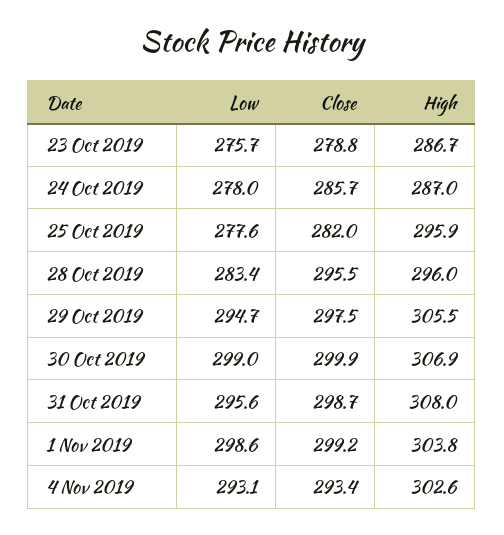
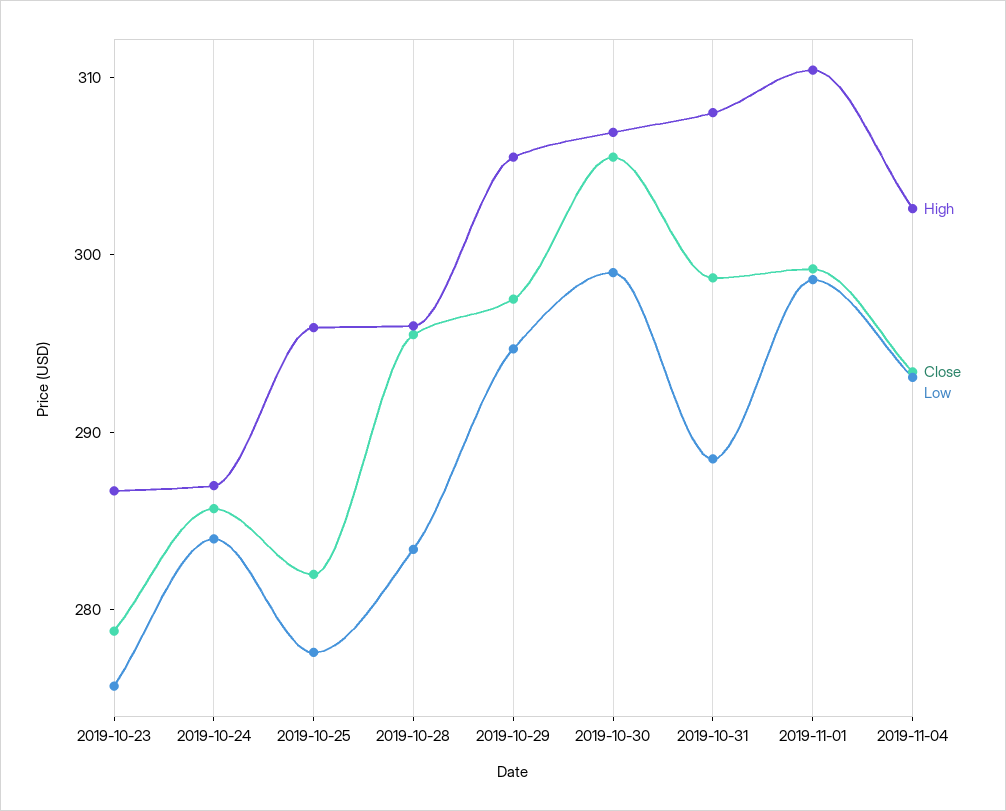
  {
    "Low": {
      "23 Oct 2019": 275.7,
-     "24 Oct 2019": 278,
+     "24 Oct 2019": 284,
      "25 Oct 2019": 277.6,
      "28 Oct 2019": 283.4,
      "29 Oct 2019": 294.7,
      "30 Oct 2019": 299,
-     "31 Oct 2019": 295.6,
+     "31 Oct 2019": 288,
      "1 Nov 2019": 298.6,
      "4 Nov 2019": 293.1
    },
    "Close": {
      "23 Oct 2019": 278.8,
      "24 Oct 2019": 285.7,
      "25 Oct 2019": 282,
      "28 Oct 2019": 295.5,
      "29 Oct 2019": 297.5,
-     "30 Oct 2019": 299.9,
+     "30 Oct 2019": 306,
      "31 Oct 2019": 298.7,
      "1 Nov 2019": 299.2,
      "4 Nov 2019": 293.4
    },
    "High": {
      "23 Oct 2019": 286.7,
      "24 Oct 2019": 287,
      "25 Oct 2019": 295.9,
      "28 Oct 2019": 296,
      "29 Oct 2019": 305.5,
      "30 Oct 2019": 306.9,
      "31 Oct 2019": 308,
-     "1 Nov 2019": 303.8,
+     "1 Nov 2019": 310,
      "4 Nov 2019": 302.6
    }
  }

